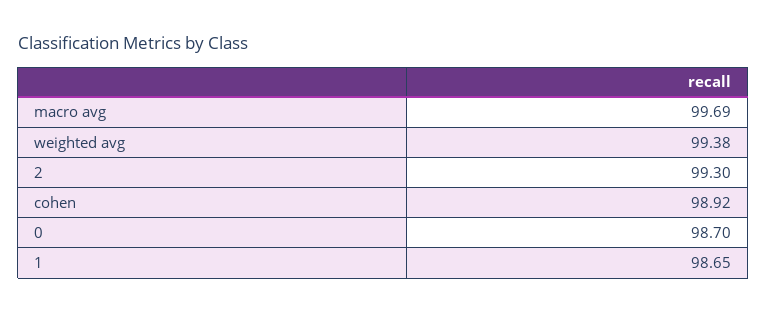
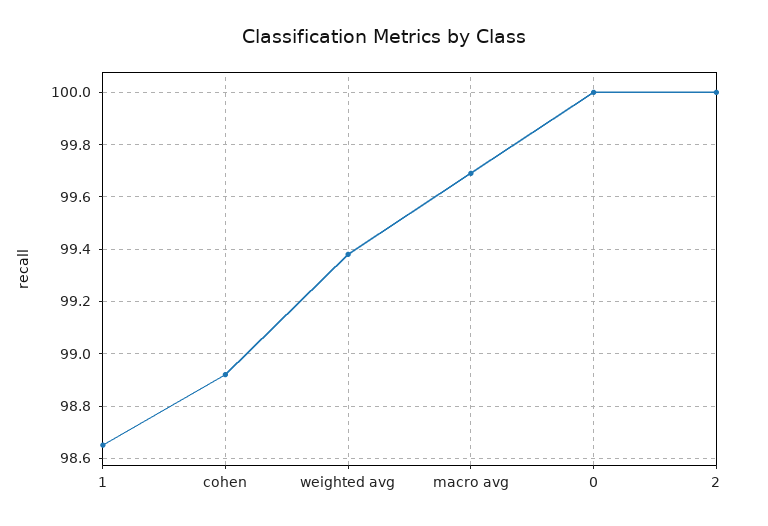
  {
    "macro avg": 99.69,
    "weighted avg": 99.38,
-   "2": 99.3,
+   "2": 100,
    "cohen": 98.92,
-   "0": 98.7,
+   "0": 100,
    "1": 98.65
  }

